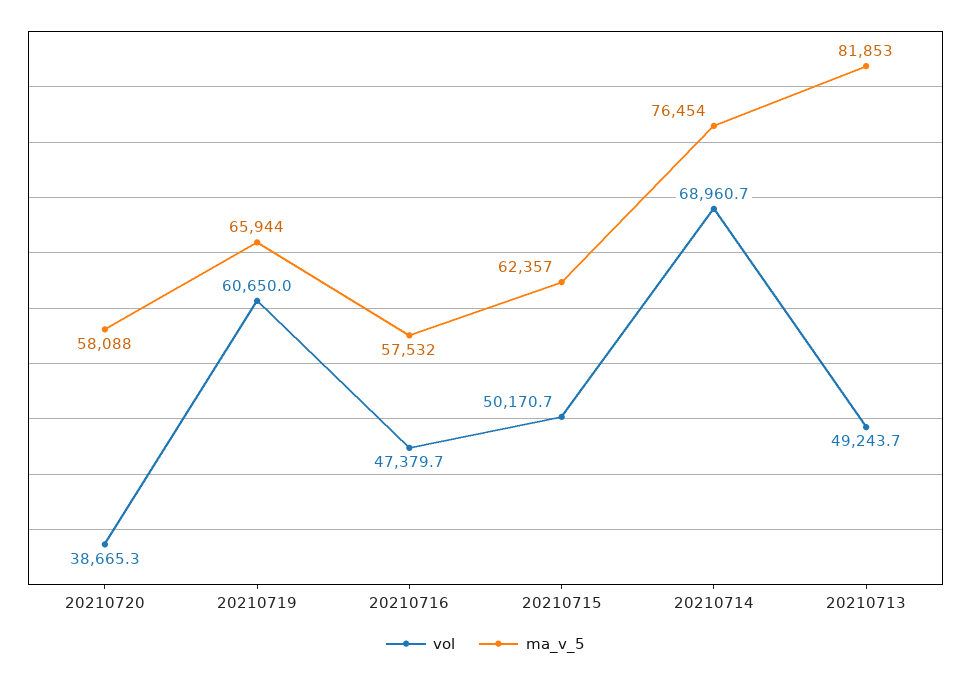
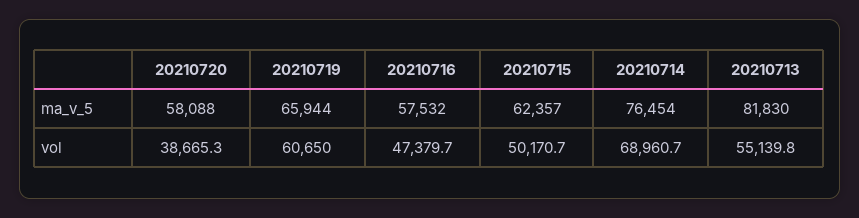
  {
    "vol": {
      "20210720": 38665.3,
      "20210719": 60650,
      "20210716": 47379.7,
      "20210715": 50170.7,
      "20210714": 68960.7,
-     "20210713": 49243.7
+     "20210713": 55139.8
    },
    "ma_v_5": {
      "20210720": 58088,
      "20210719": 65944,
      "20210716": 57532,
      "20210715": 62357,
      "20210714": 76454,
-     "20210713": 81853
+     "20210713": 81830
    }
  }

